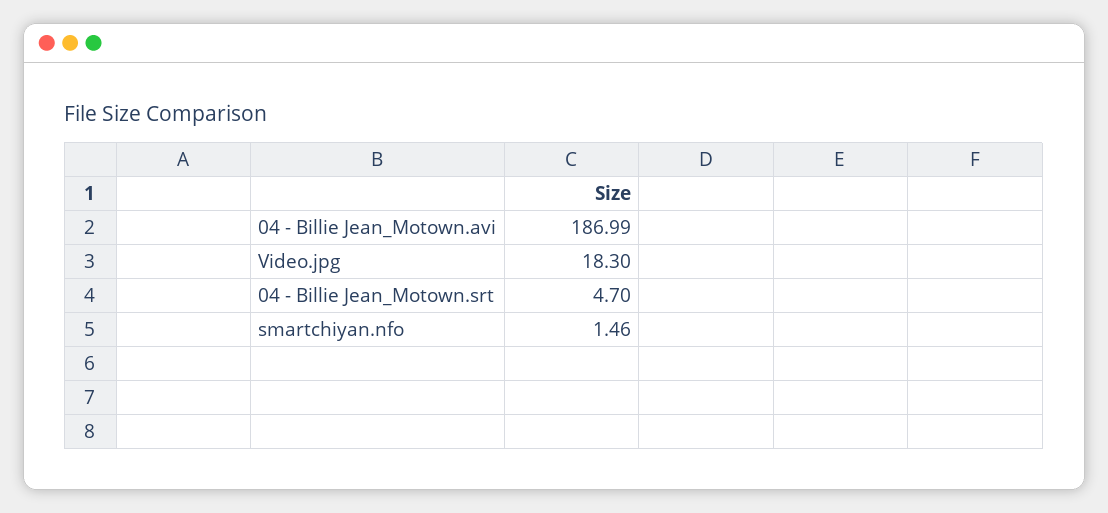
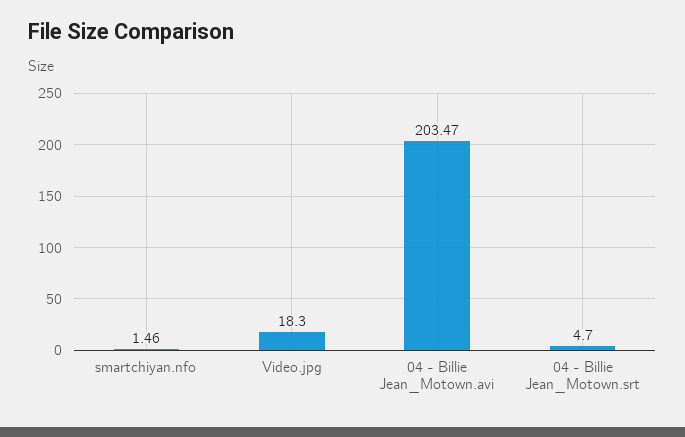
  {
-   "04 - Billie Jean_Motown.avi": 186.99,
+   "04 - Billie Jean_Motown.avi": 203.47,
    "Video.jpg": 18.3,
    "04 - Billie Jean_Motown.srt": 4.7,
    "smartchiyan.nfo": 1.46
  }

